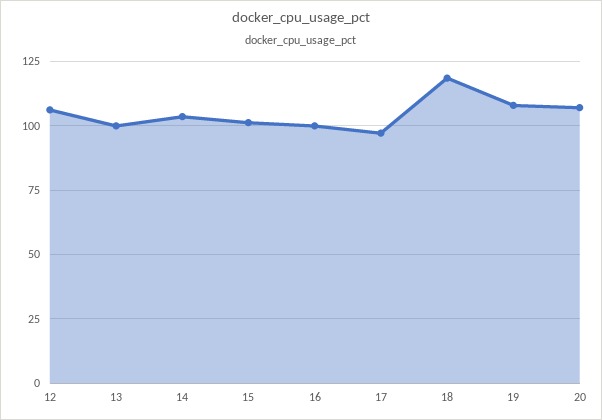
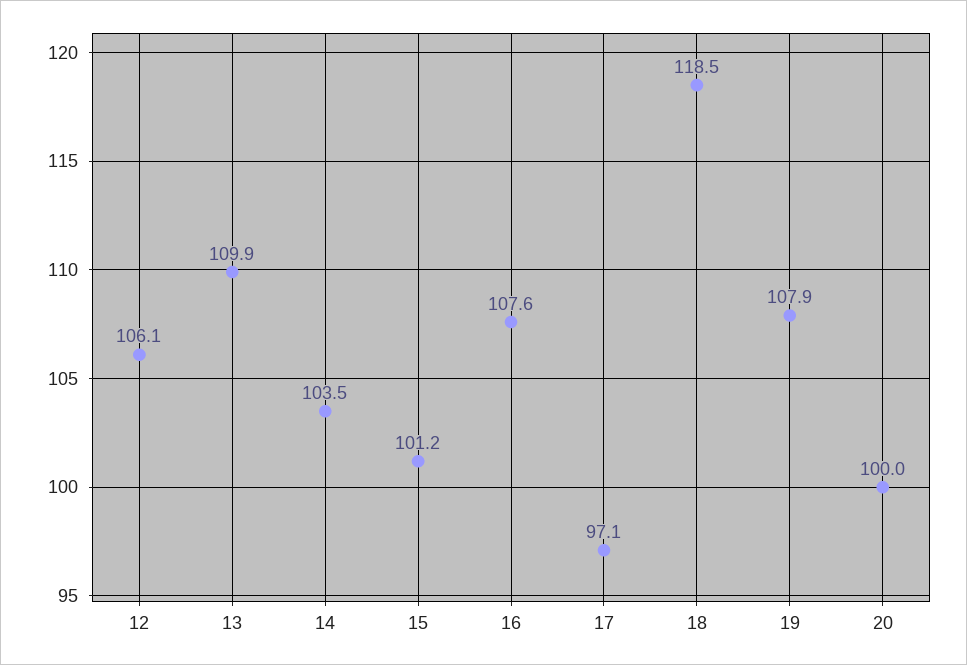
  {
    "12": 106.1,
-   "13": 100,
+   "13": 109.9,
    "14": 103.5,
    "15": 101.2,
-   "16": 100,
+   "16": 107.6,
    "17": 97.1,
    "18": 118.5,
    "19": 107.9,
-   "20": 107.5
+   "20": 100
  }

